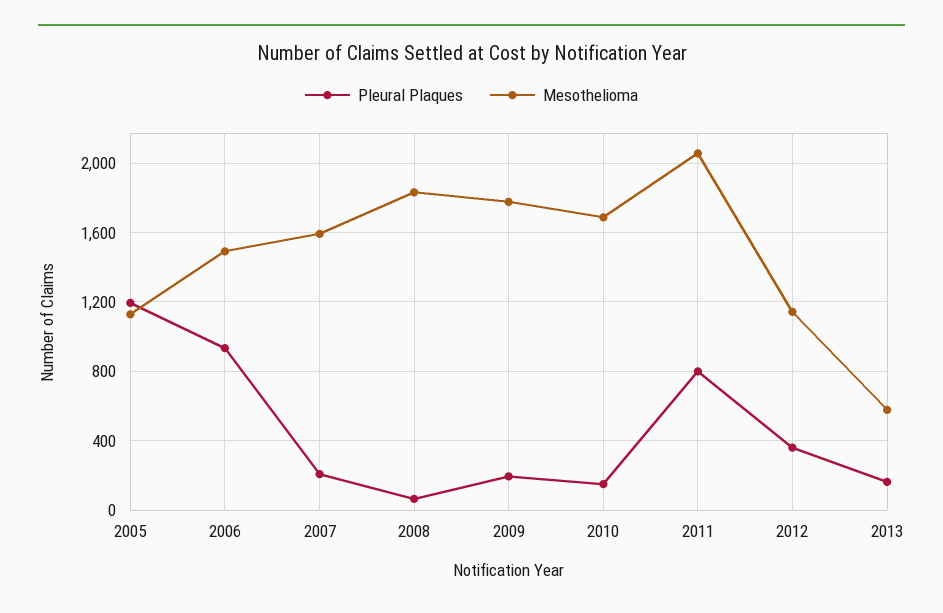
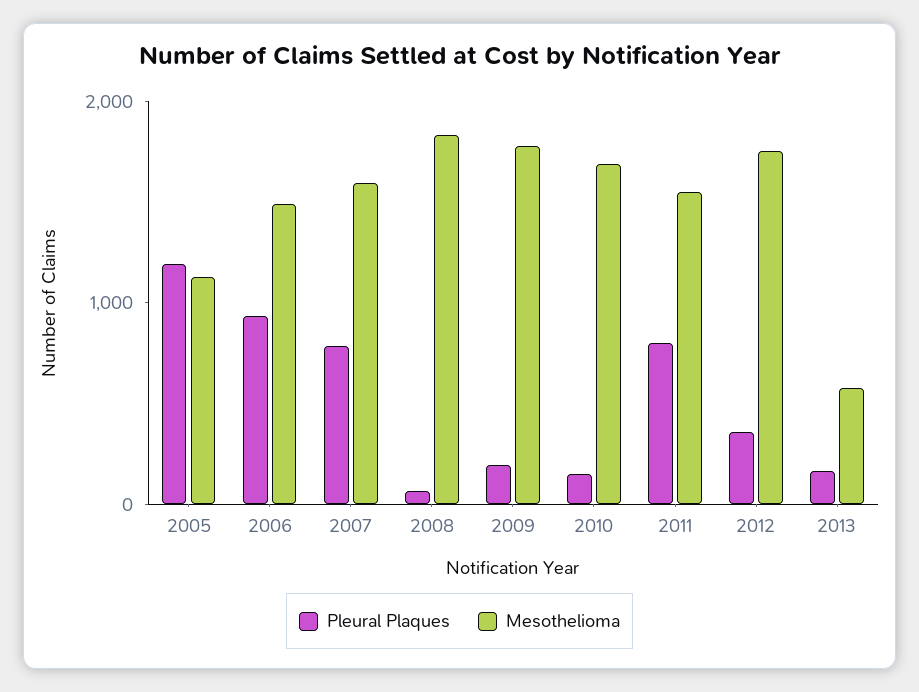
  {
    "Pleural Plaques": {
      "2005": 1200,
      "2006": 950,
-     "2007": 200,
+     "2007": 800,
      "2008": 50,
      "2009": 200,
      "2010": 150,
      "2011": 800,
      "2012": 350,
      "2013": 150
    },
    "Mesothelioma": {
      "2005": 1150,
      "2006": 1500,
      "2007": 1600,
      "2008": 1850,
      "2009": 1800,
      "2010": 1700,
-     "2011": 2050,
+     "2011": 1600,
-     "2012": 1150,
+     "2012": 1800,
      "2013": 600
    }
  }

